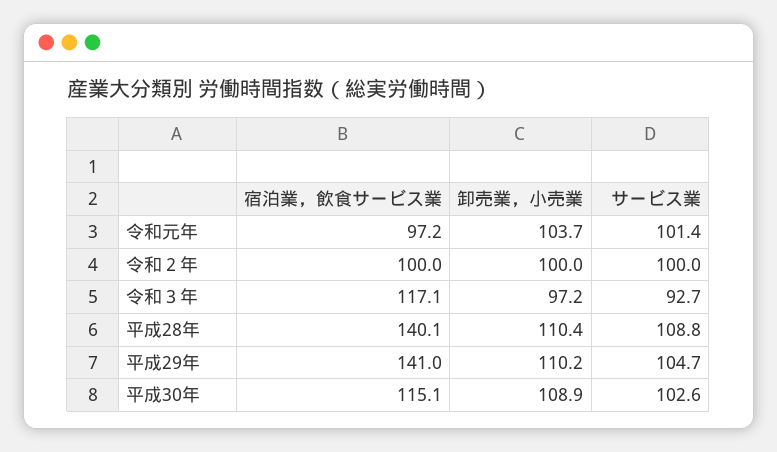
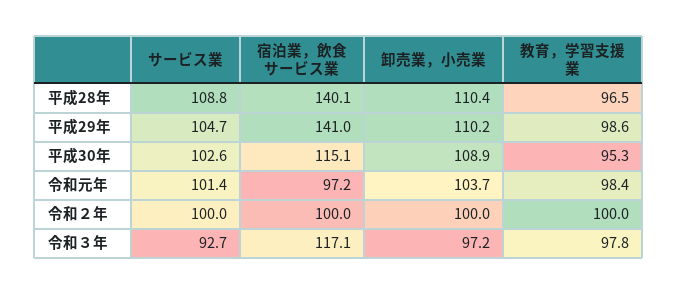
  {
    "宿泊業，飲食サービス業": {
      "令和元年": 97.2,
      "令和２年": 100,
      "令和３年": 117.1,
      "平成28年": 140.1,
      "平成29年": 141,
      "平成30年": 115.1
    },
    "卸売業，小売業": {
      "令和元年": 103.7,
      "令和２年": 100,
      "令和３年": 97.2,
      "平成28年": 110.4,
      "平成29年": 110.2,
      "平成30年": 108.9
    },
    "サービス業": {
      "令和元年": 101.4,
      "令和２年": 100,
      "令和３年": 92.7,
      "平成28年": 108.8,
      "平成29年": 104.7,
      "平成30年": 102.6
-   }
+   },
+   "教育，学習支援業": {
+     "平成28年": 96.5,
+     "平成29年": 98.6,
+     "平成30年": 95.3,
+     "令和元年": 98.4,
+     "令和２年": 100,
+     "令和３年": 97.8
+   }
  }

